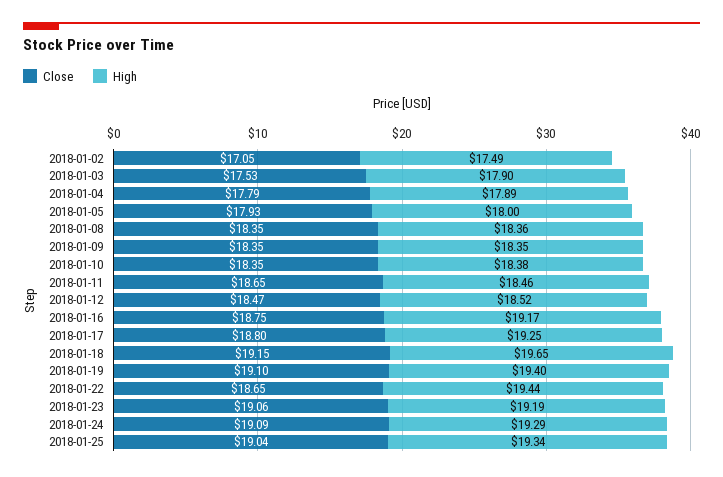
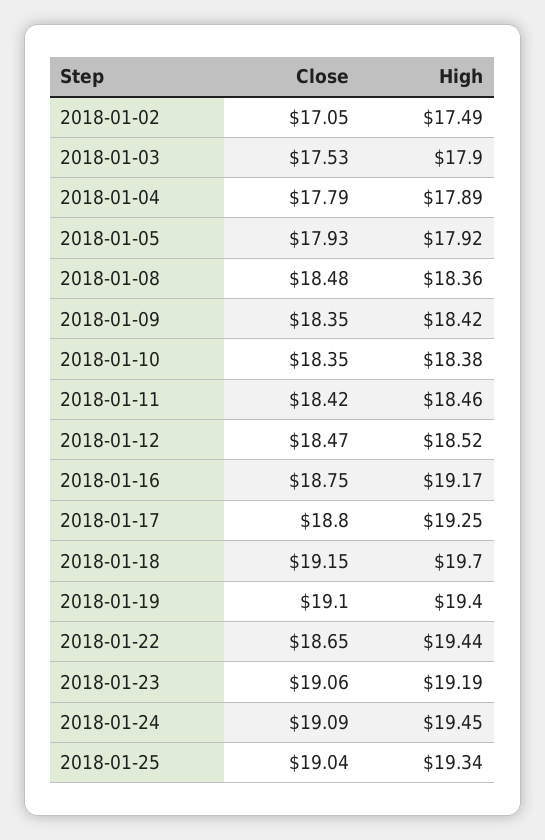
  {
    "Close": {
      "2018-01-02": 17.05,
      "2018-01-03": 17.53,
      "2018-01-04": 17.79,
      "2018-01-05": 17.93,
-     "2018-01-08": 18.35,
+     "2018-01-08": 18.48,
      "2018-01-09": 18.35,
      "2018-01-10": 18.35,
-     "2018-01-11": 18.65,
+     "2018-01-11": 18.42,
      "2018-01-12": 18.47,
      "2018-01-16": 18.75,
      "2018-01-17": 18.8,
      "2018-01-18": 19.15,
      "2018-01-19": 19.1,
      "2018-01-22": 18.65,
      "2018-01-23": 19.06,
      "2018-01-24": 19.09,
      "2018-01-25": 19.04
    },
    "High": {
      "2018-01-02": 17.49,
      "2018-01-03": 17.9,
      "2018-01-04": 17.89,
-     "2018-01-05": 18,
+     "2018-01-05": 17.92,
      "2018-01-08": 18.36,
-     "2018-01-09": 18.35,
+     "2018-01-09": 18.42,
      "2018-01-10": 18.38,
      "2018-01-11": 18.46,
      "2018-01-12": 18.52,
      "2018-01-16": 19.17,
      "2018-01-17": 19.25,
-     "2018-01-18": 19.65,
+     "2018-01-18": 19.7,
      "2018-01-19": 19.4,
      "2018-01-22": 19.44,
      "2018-01-23": 19.19,
-     "2018-01-24": 19.29,
+     "2018-01-24": 19.45,
      "2018-01-25": 19.34
    }
  }

